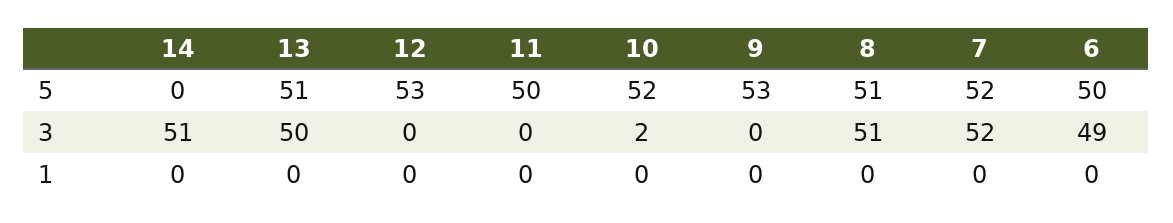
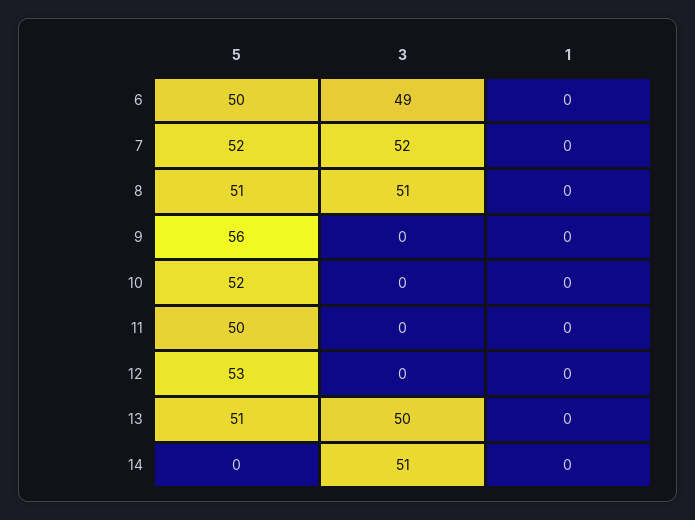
  {
    "14": {
      "5": 0,
      "3": 51,
      "1": 0
    },
    "13": {
      "5": 51,
      "3": 50,
      "1": 0
    },
    "12": {
      "5": 53,
      "3": 0,
      "1": 0
    },
    "11": {
      "5": 50,
      "3": 0,
      "1": 0
    },
    "10": {
      "5": 52,
-     "3": 2,
+     "3": 0,
      "1": 0
    },
    "9": {
-     "5": 53,
+     "5": 56,
      "3": 0,
      "1": 0
    },
    "8": {
      "5": 51,
      "3": 51,
      "1": 0
    },
    "7": {
      "5": 52,
      "3": 52,
      "1": 0
    },
    "6": {
      "5": 50,
      "3": 49,
      "1": 0
    }
  }

